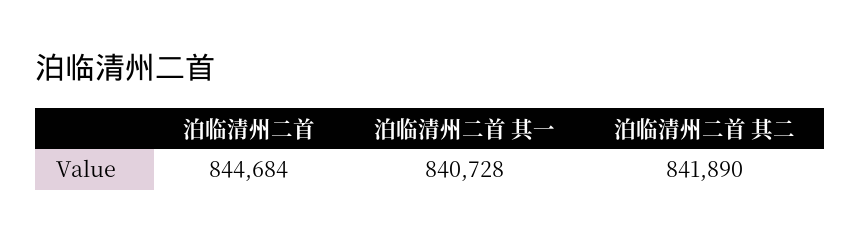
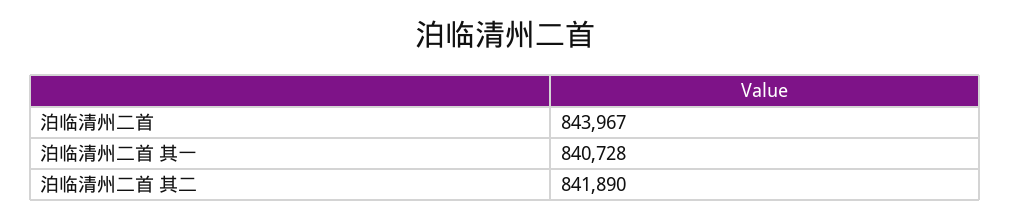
  {
-   "泊临清州二首": 844684,
+   "泊临清州二首": 843967,
    "泊临清州二首 其一": 840728,
    "泊临清州二首 其二": 841890
  }

